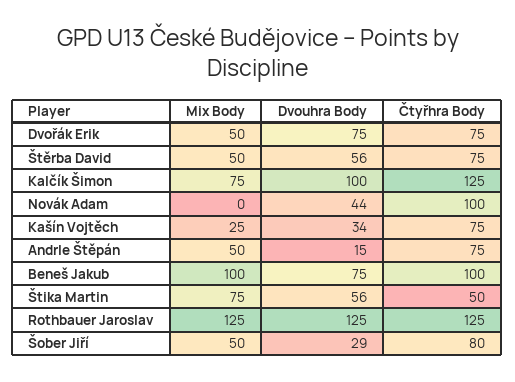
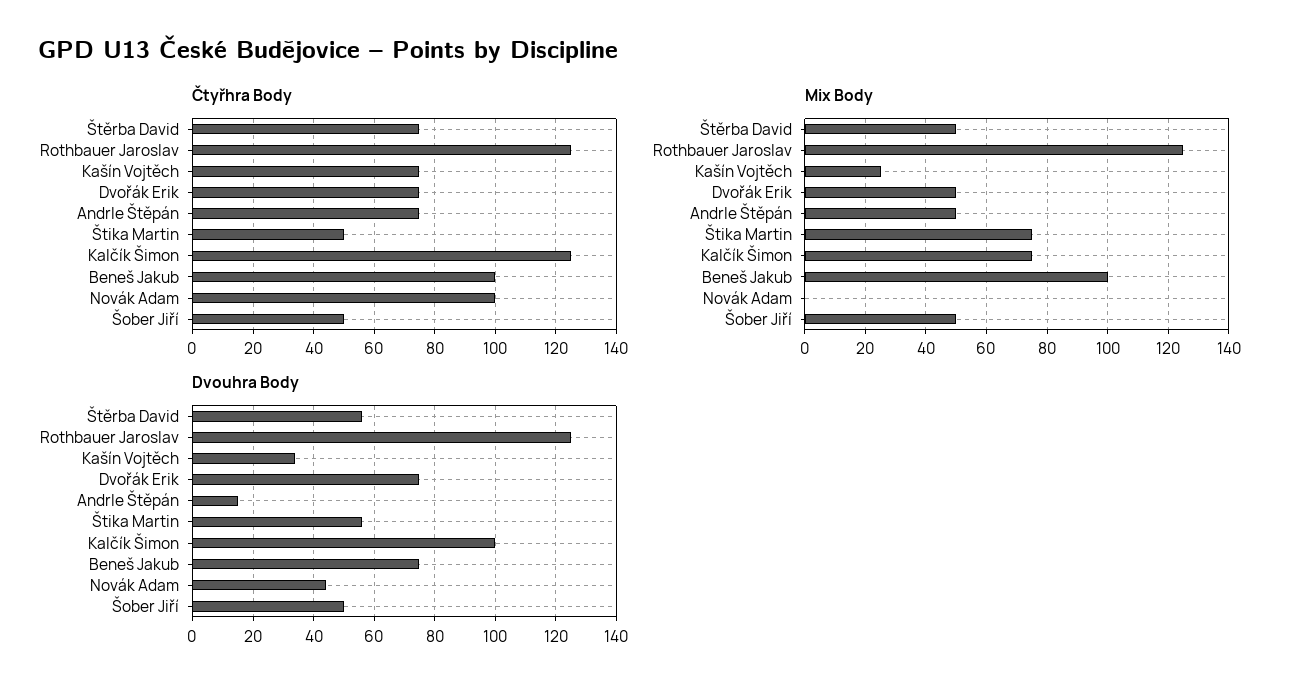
  {
    "Mix Body": {
      "Dvořák Erik": 50,
      "Štěrba David": 50,
      "Kalčík Šimon": 75,
      "Novák Adam": 0,
      "Kašín Vojtěch": 25,
      "Andrle Štěpán": 50,
      "Beneš Jakub": 100,
      "Štika Martin": 75,
      "Rothbauer Jaroslav": 125,
      "Šober Jiří": 50
    },
    "Dvouhra Body": {
      "Dvořák Erik": 75,
      "Štěrba David": 56,
      "Kalčík Šimon": 100,
      "Novák Adam": 44,
      "Kašín Vojtěch": 34,
      "Andrle Štěpán": 15,
      "Beneš Jakub": 75,
      "Štika Martin": 56,
      "Rothbauer Jaroslav": 125,
-     "Šober Jiří": 29
+     "Šober Jiří": 50
    },
    "Čtyřhra Body": {
      "Dvořák Erik": 75,
      "Štěrba David": 75,
      "Kalčík Šimon": 125,
      "Novák Adam": 100,
      "Kašín Vojtěch": 75,
      "Andrle Štěpán": 75,
      "Beneš Jakub": 100,
      "Štika Martin": 50,
      "Rothbauer Jaroslav": 125,
-     "Šober Jiří": 80
+     "Šober Jiří": 50
    }
  }

